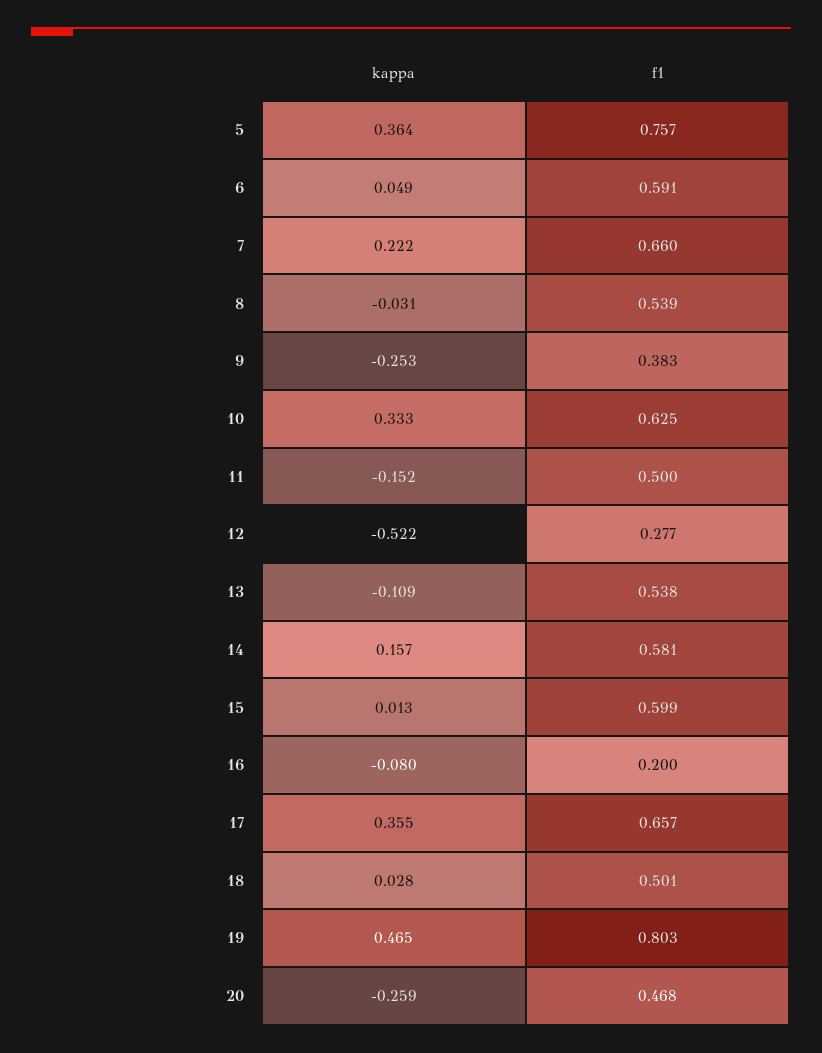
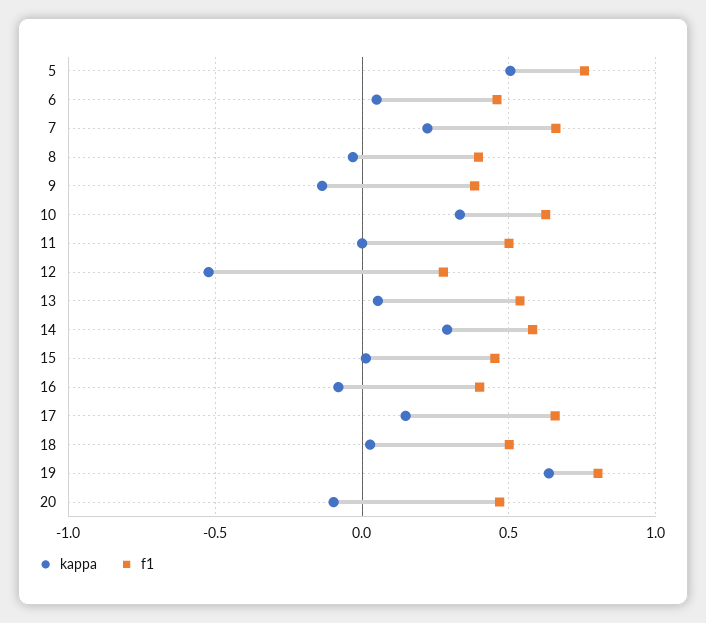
  {
    "kappa": {
-     "5": 0.364,
+     "5": 0.5,
      "6": 0.049,
      "7": 0.222,
      "8": -0.031,
-     "9": -0.253,
+     "9": -0.15,
      "10": 0.333,
-     "11": -0.152,
+     "11": 0,
      "12": -0.522,
-     "13": -0.109,
+     "13": 0.05,
-     "14": 0.157,
+     "14": 0.3,
      "15": 0.013,
      "16": -0.08,
-     "17": 0.355,
+     "17": 0.15,
      "18": 0.028,
-     "19": 0.465,
+     "19": 0.65,
-     "20": -0.259
+     "20": -0.1
    },
    "f1": {
      "5": 0.757,
-     "6": 0.591,
+     "6": 0.45,
      "7": 0.66,
-     "8": 0.539,
+     "8": 0.4,
      "9": 0.383,
      "10": 0.625,
      "11": 0.5,
      "12": 0.277,
      "13": 0.538,
      "14": 0.581,
-     "15": 0.599,
+     "15": 0.45,
-     "16": 0.2,
+     "16": 0.4,
      "17": 0.657,
      "18": 0.501,
      "19": 0.803,
      "20": 0.468
    }
  }

